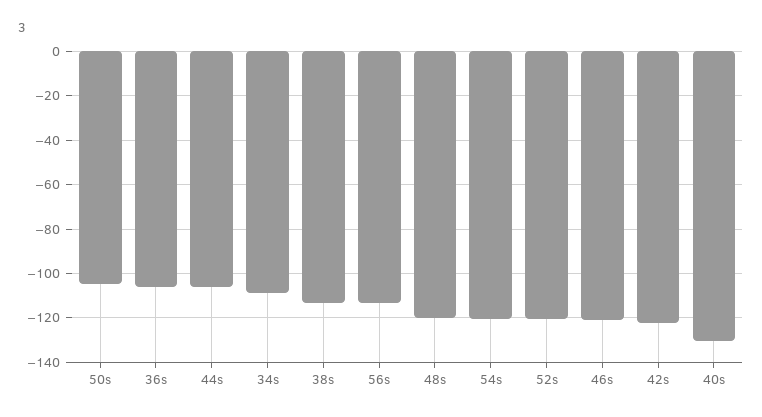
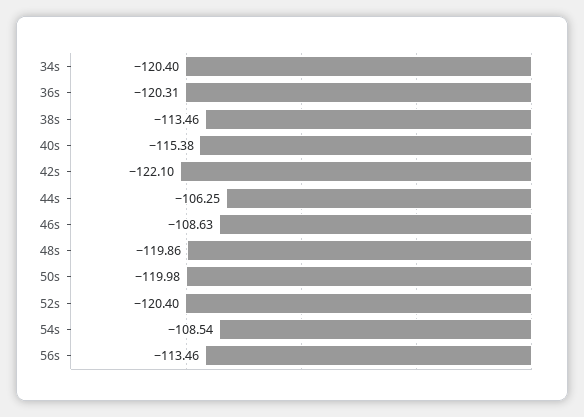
  {
-   "50s": -105,
+   "50s": -119.98,
-   "36s": -105,
+   "36s": -120.31,
    "44s": -106.25,
-   "34s": -110,
+   "34s": -120.4,
    "38s": -113.46,
    "56s": -113.46,
    "48s": -119.86,
-   "54s": -120,
+   "54s": -108.54,
    "52s": -120.4,
-   "46s": -120,
+   "46s": -108.63,
    "42s": -122.1,
-   "40s": -130
+   "40s": -115.38
  }

